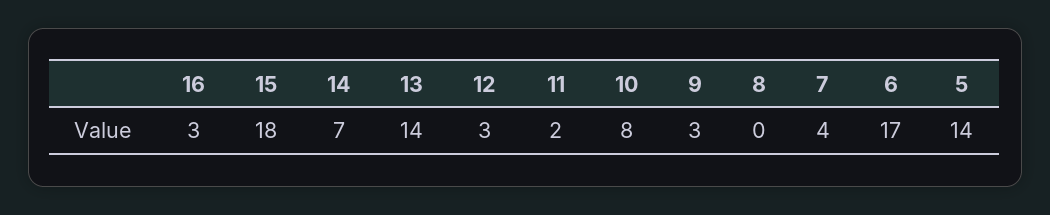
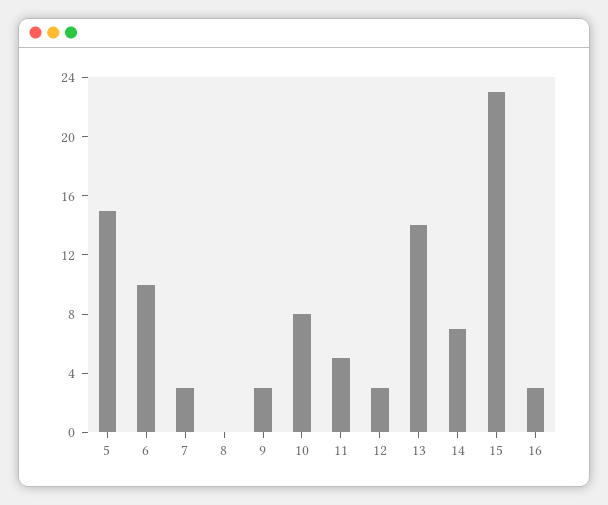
  {
    "16": 3,
-   "15": 18,
+   "15": 23,
    "14": 7,
    "13": 14,
    "12": 3,
-   "11": 2,
+   "11": 5,
    "10": 8,
    "9": 3,
    "8": 0,
-   "7": 4,
+   "7": 3,
-   "6": 17,
+   "6": 10,
-   "5": 14
+   "5": 15
  }

